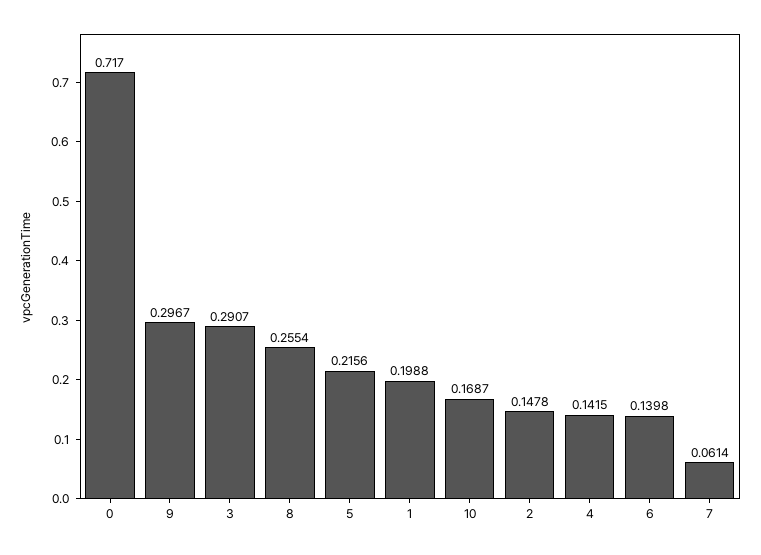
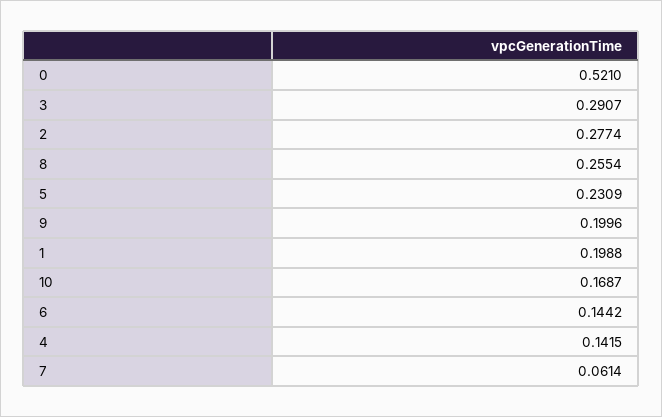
  {
-   "0": 0.717,
+   "0": 0.521,
-   "9": 0.2967,
+   "9": 0.1996,
    "3": 0.2907,
    "8": 0.2554,
-   "5": 0.2156,
+   "5": 0.2309,
    "1": 0.1988,
    "10": 0.1687,
-   "2": 0.1478,
+   "2": 0.2774,
    "4": 0.1415,
-   "6": 0.1398,
+   "6": 0.1442,
    "7": 0.0614
  }

